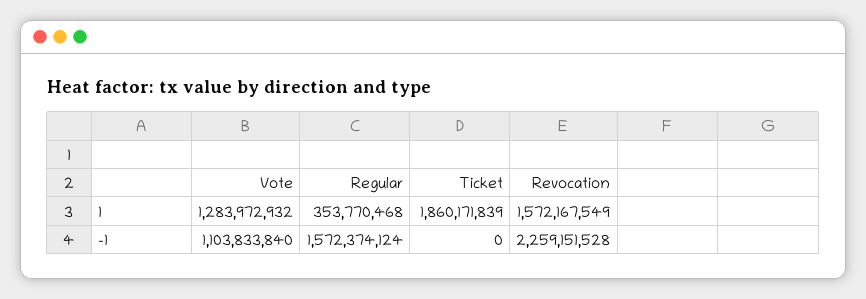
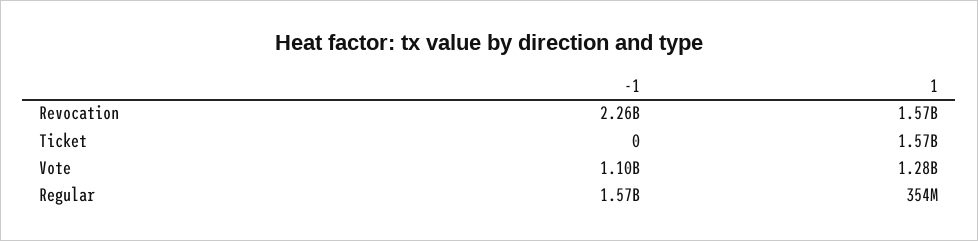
  {
    "Vote": {
      "1": 1283972932,
      "-1": 1103833840
    },
    "Regular": {
      "1": 353770468,
      "-1": 1572374124
    },
    "Ticket": {
-     "1": 1860171839,
+     "1": 1570000000,
      "-1": 0
    },
    "Revocation": {
      "1": 1572167549,
      "-1": 2259151528
    }
  }

